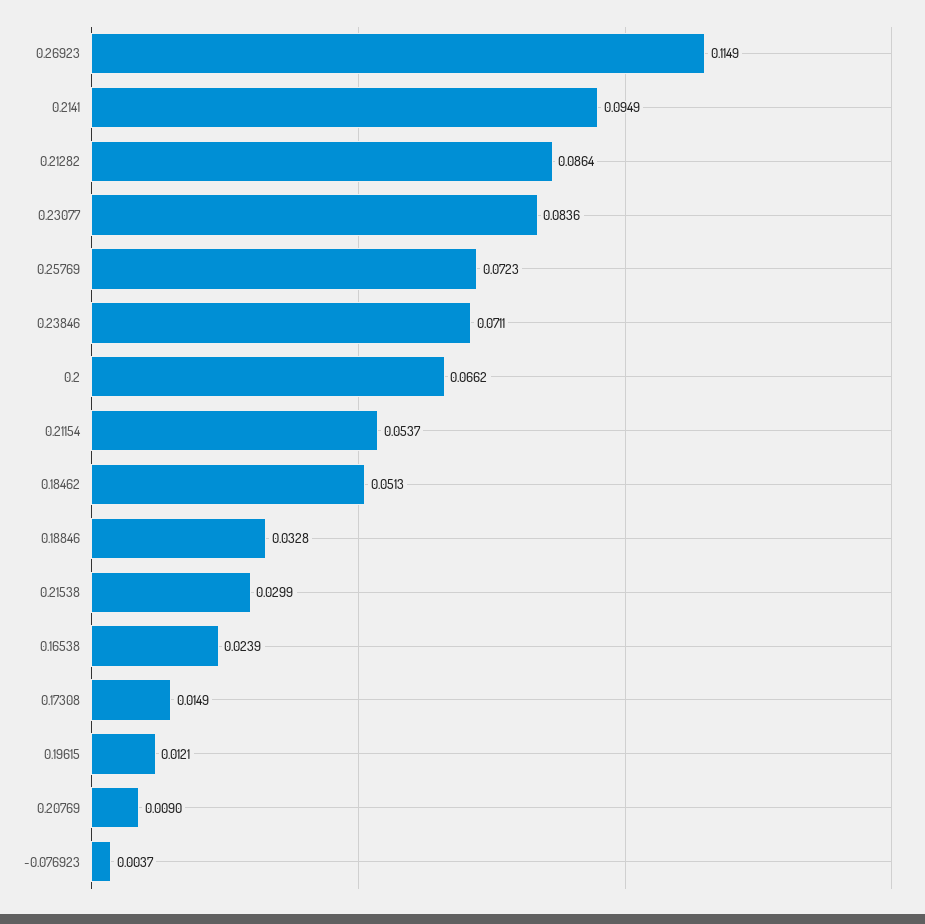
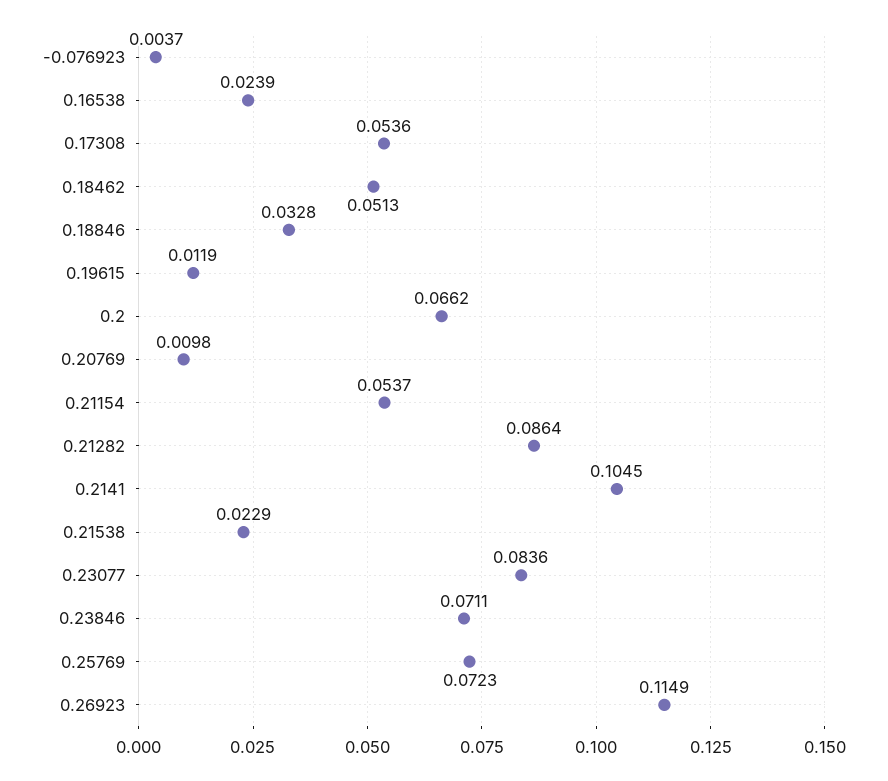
  {
    "0.26923": 0.1149,
-   "0.2141": 0.0949,
+   "0.2141": 0.1045,
    "0.21282": 0.0864,
    "0.23077": 0.0836,
    "0.25769": 0.0723,
    "0.23846": 0.0711,
    "0.2": 0.0662,
    "0.21154": 0.0537,
    "0.18462": 0.0513,
    "0.18846": 0.0328,
-   "0.21538": 0.0299,
+   "0.21538": 0.0229,
    "0.16538": 0.0239,
-   "0.17308": 0.0149,
+   "0.17308": 0.0536,
-   "0.19615": 0.0121,
+   "0.19615": 0.0119,
-   "0.20769": 0.009,
+   "0.20769": 0.0098,
    "-0.076923": 0.0037
  }

